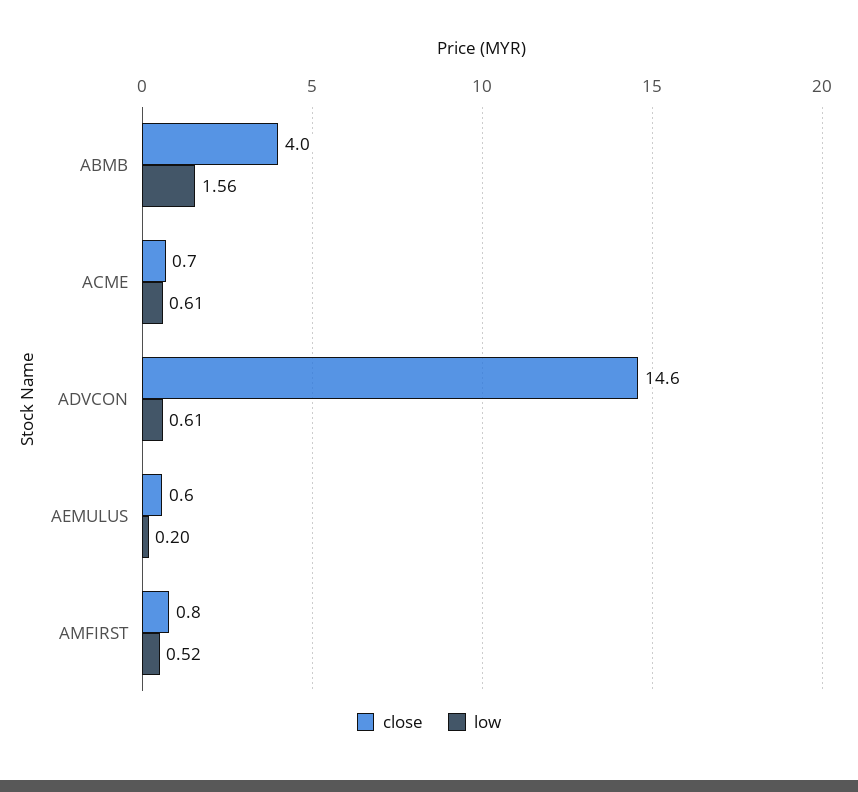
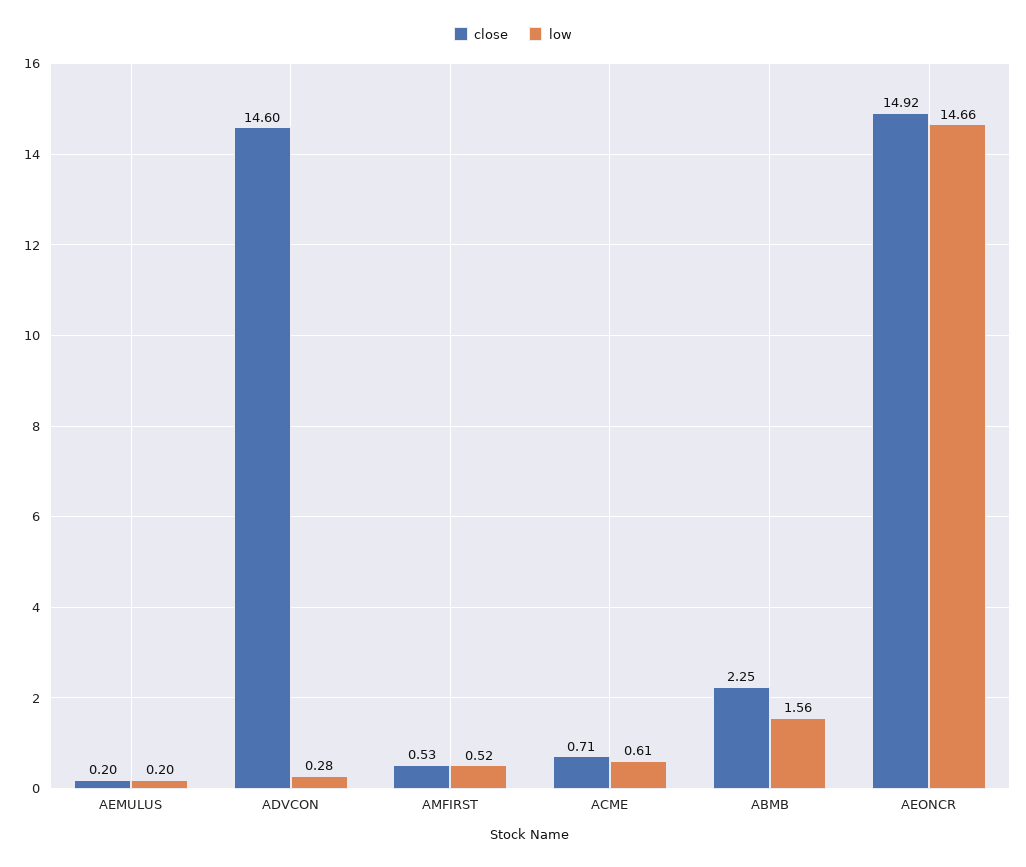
  {
    "close": {
-     "ABMB": 4,
+     "ABMB": 2.25,
      "ACME": 0.71,
      "ADVCON": 14.6,
-     "AEMULUS": 0.6,
+     "AEMULUS": 0.2,
-     "AMFIRST": 0.8
+     "AMFIRST": 0.53,
+     "AEONCR": 14.92
    },
    "low": {
      "ABMB": 1.56,
      "ACME": 0.61,
-     "ADVCON": 0.61,
+     "ADVCON": 0.28,
      "AEMULUS": 0.2,
-     "AMFIRST": 0.52
+     "AMFIRST": 0.52,
+     "AEONCR": 14.66
    }
  }

